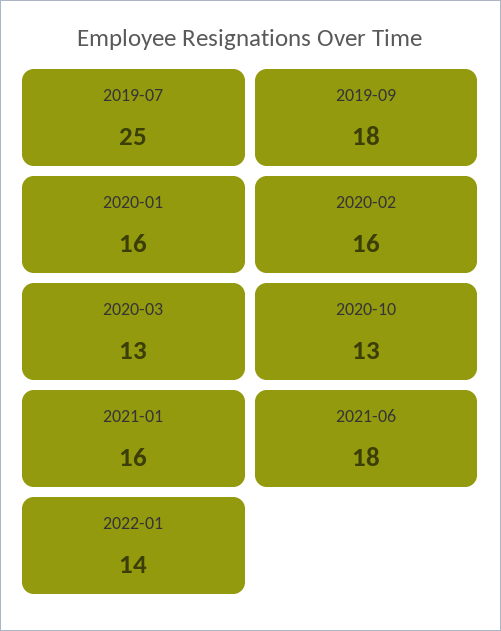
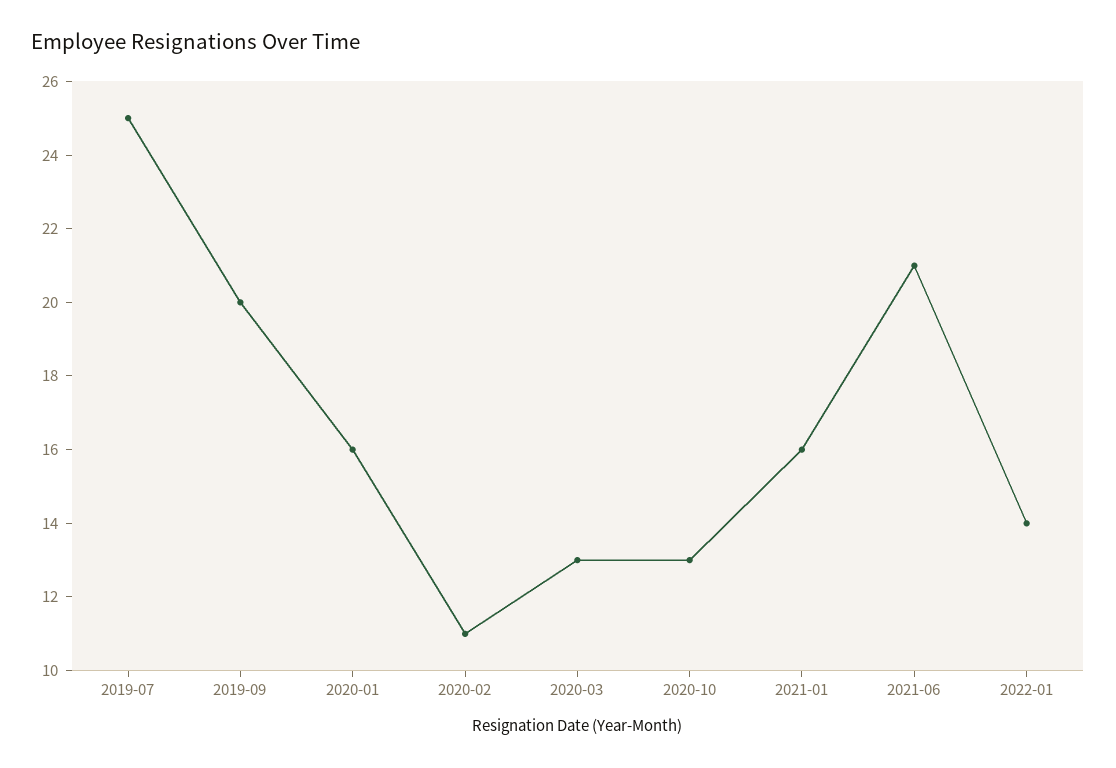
  {
    "2019-07": 25,
-   "2019-09": 18,
+   "2019-09": 20,
    "2020-01": 16,
-   "2020-02": 16,
+   "2020-02": 11,
    "2020-03": 13,
    "2020-10": 13,
    "2021-01": 16,
-   "2021-06": 18,
+   "2021-06": 21,
    "2022-01": 14
  }

